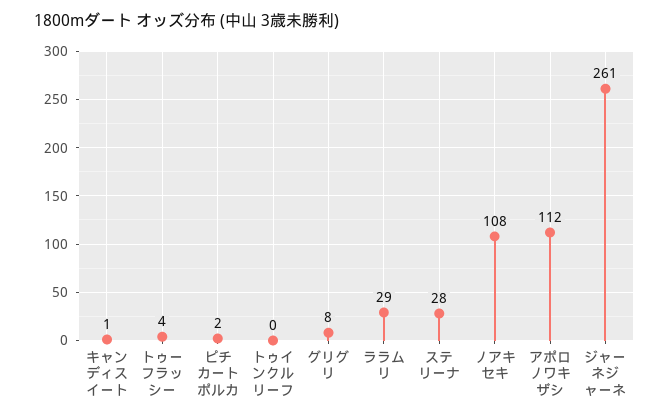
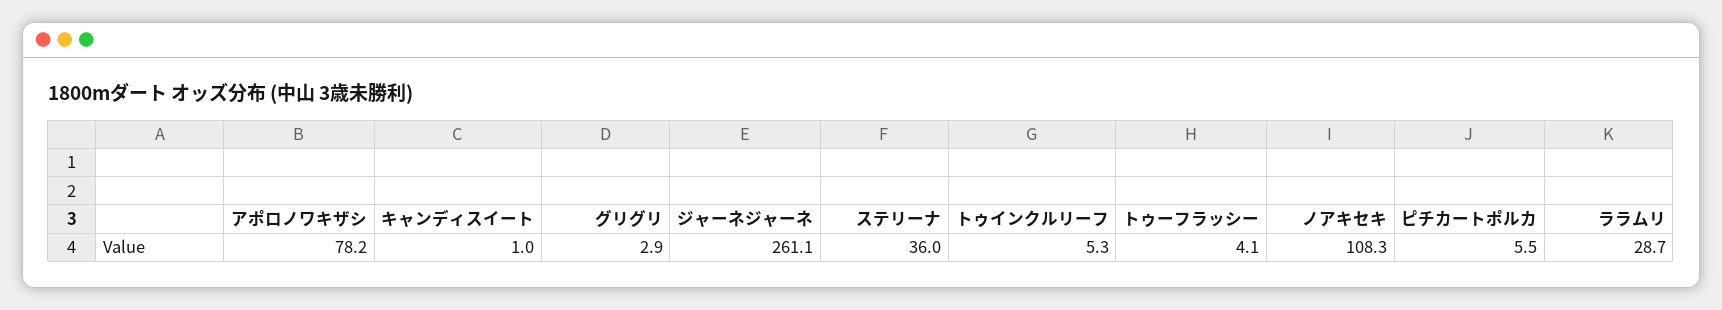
  {
    "キャンディスイート": 1,
    "トゥーフラッシー": 4.1,
-   "ピチカートポルカ": 2,
+   "ピチカートポルカ": 5.5,
-   "トゥインクルリーフ": 0,
+   "トゥインクルリーフ": 5.3,
-   "グリグリ": 8,
+   "グリグリ": 2.9,
    "ララムリ": 28.7,
-   "ステリーナ": 28,
+   "ステリーナ": 36,
    "ノアキセキ": 108.3,
-   "アポロノワキザシ": 112,
+   "アポロノワキザシ": 78.2,
    "ジャーネジャーネ": 261.1
  }

